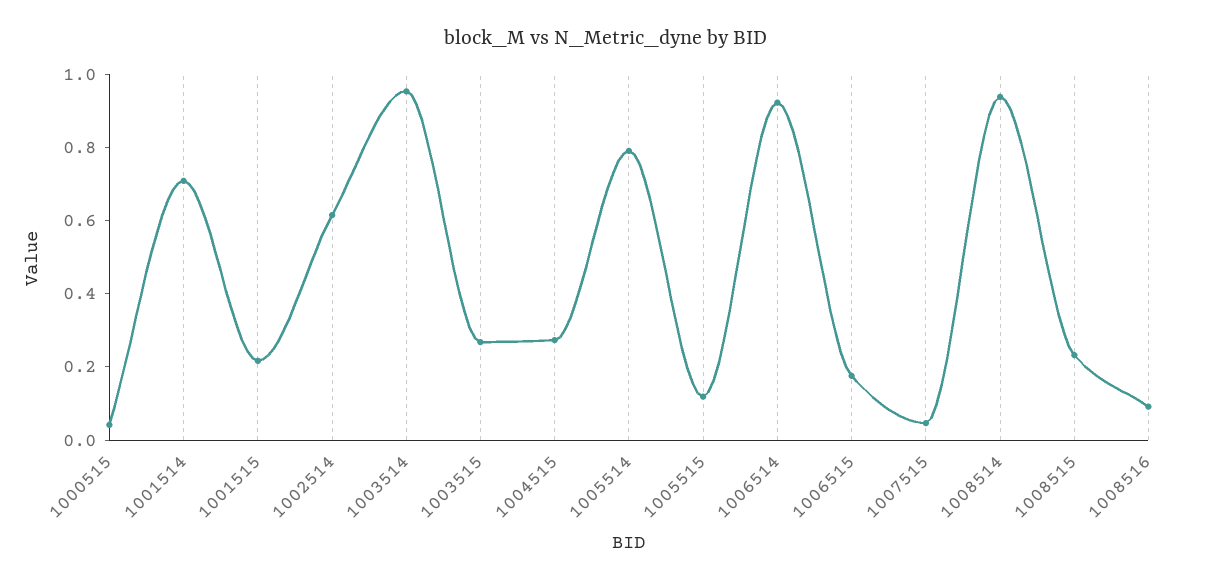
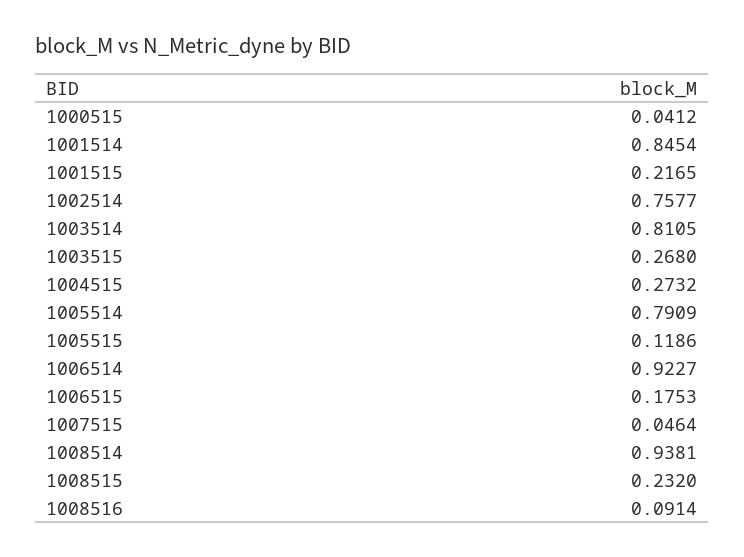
  {
    "1000515": 0.0412,
-   "1001514": 0.7,
+   "1001514": 0.8454,
    "1001515": 0.2165,
-   "1002514": 0.6,
+   "1002514": 0.7577,
-   "1003514": 0.95,
+   "1003514": 0.8105,
    "1003515": 0.268,
    "1004515": 0.2732,
    "1005514": 0.7909,
    "1005515": 0.1186,
    "1006514": 0.9227,
    "1006515": 0.1753,
    "1007515": 0.0464,
    "1008514": 0.9381,
    "1008515": 0.232,
    "1008516": 0.0914
  }

